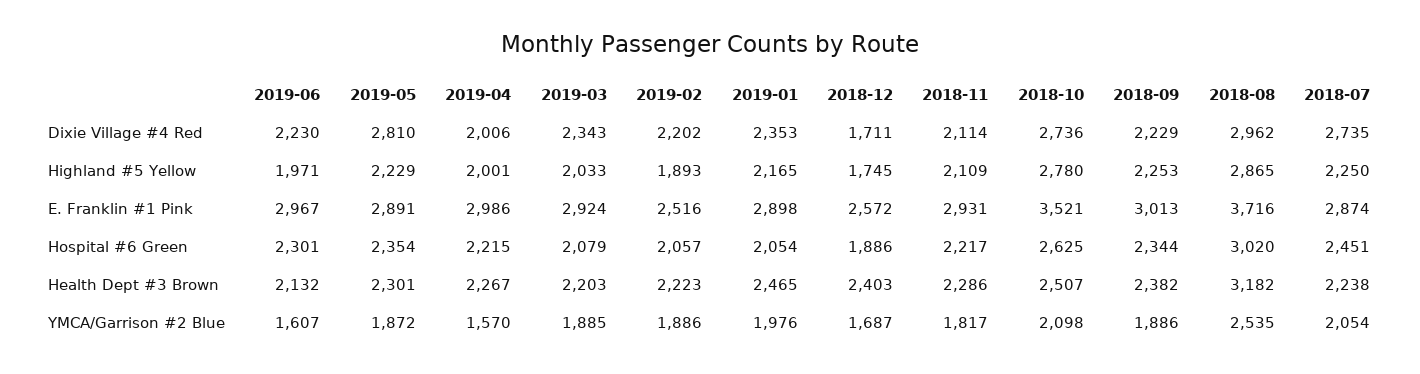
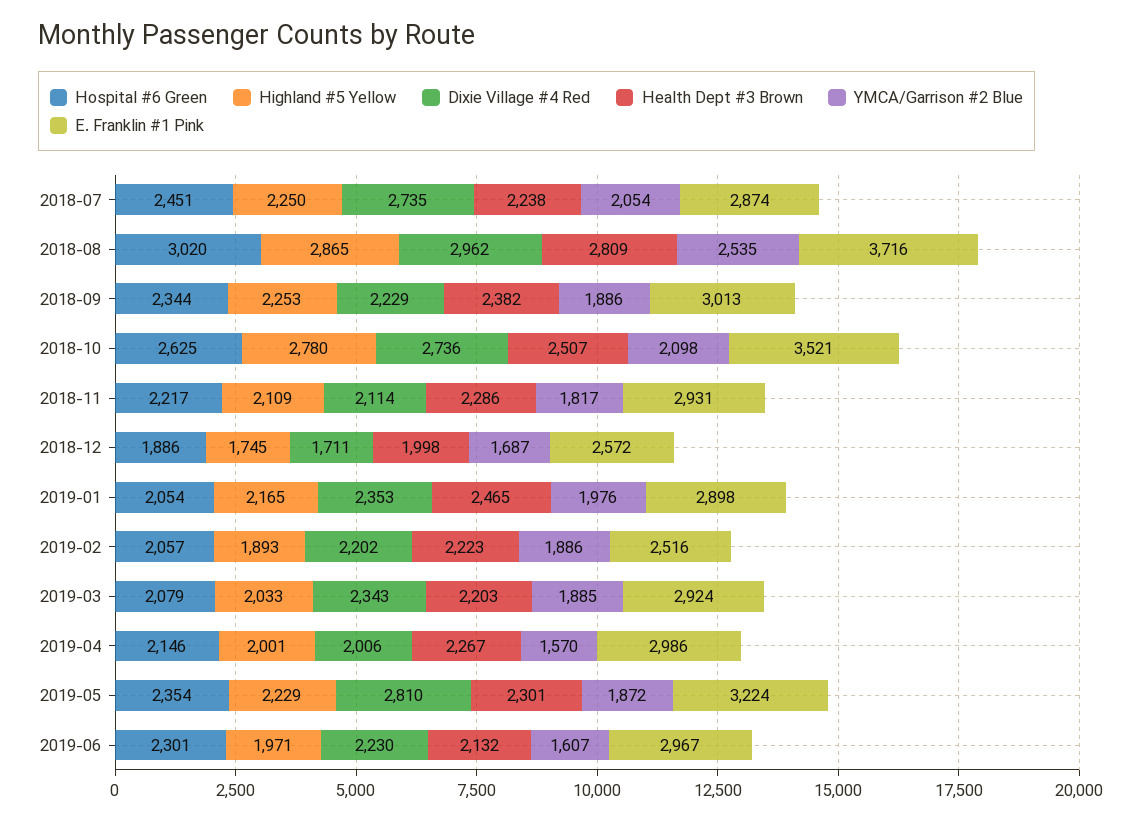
  {
    "Dixie Village #4 Red": {
      "2019-06": 2230,
      "2019-05": 2810,
      "2019-04": 2006,
      "2019-03": 2343,
      "2019-02": 2202,
      "2019-01": 2353,
      "2018-12": 1711,
      "2018-11": 2114,
      "2018-10": 2736,
      "2018-09": 2229,
      "2018-08": 2962,
      "2018-07": 2735
    },
    "Highland #5 Yellow": {
      "2019-06": 1971,
      "2019-05": 2229,
      "2019-04": 2001,
      "2019-03": 2033,
      "2019-02": 1893,
      "2019-01": 2165,
      "2018-12": 1745,
      "2018-11": 2109,
      "2018-10": 2780,
      "2018-09": 2253,
      "2018-08": 2865,
      "2018-07": 2250
    },
    "E. Franklin #1 Pink": {
      "2019-06": 2967,
-     "2019-05": 2891,
+     "2019-05": 3224,
      "2019-04": 2986,
      "2019-03": 2924,
      "2019-02": 2516,
      "2019-01": 2898,
      "2018-12": 2572,
      "2018-11": 2931,
      "2018-10": 3521,
      "2018-09": 3013,
      "2018-08": 3716,
      "2018-07": 2874
    },
    "Hospital #6 Green": {
      "2019-06": 2301,
      "2019-05": 2354,
-     "2019-04": 2215,
+     "2019-04": 2146,
      "2019-03": 2079,
      "2019-02": 2057,
      "2019-01": 2054,
      "2018-12": 1886,
      "2018-11": 2217,
      "2018-10": 2625,
      "2018-09": 2344,
      "2018-08": 3020,
      "2018-07": 2451
    },
    "Health Dept #3 Brown": {
      "2019-06": 2132,
      "2019-05": 2301,
      "2019-04": 2267,
      "2019-03": 2203,
      "2019-02": 2223,
      "2019-01": 2465,
-     "2018-12": 2403,
+     "2018-12": 1998,
      "2018-11": 2286,
      "2018-10": 2507,
      "2018-09": 2382,
-     "2018-08": 3182,
+     "2018-08": 2809,
      "2018-07": 2238
    },
    "YMCA/Garrison #2 Blue": {
      "2019-06": 1607,
      "2019-05": 1872,
      "2019-04": 1570,
      "2019-03": 1885,
      "2019-02": 1886,
      "2019-01": 1976,
      "2018-12": 1687,
      "2018-11": 1817,
      "2018-10": 2098,
      "2018-09": 1886,
      "2018-08": 2535,
      "2018-07": 2054
    }
  }

